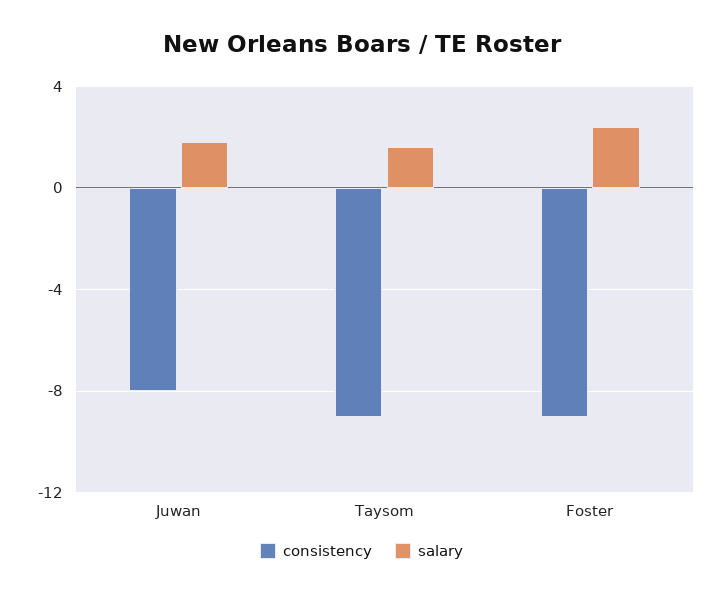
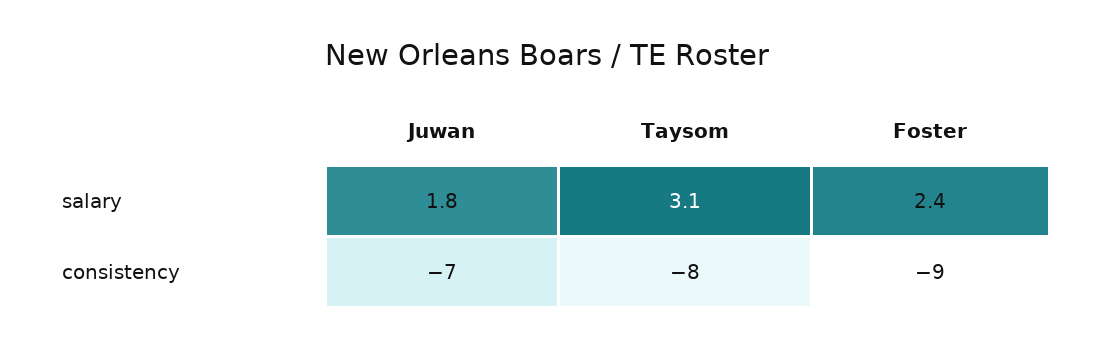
  {
    "consistency": {
-     "Juwan": -8,
+     "Juwan": -7,
-     "Taysom": -9,
+     "Taysom": -8,
      "Foster": -9
    },
    "salary": {
      "Juwan": 1.8,
-     "Taysom": 1.5,
+     "Taysom": 3.1,
      "Foster": 2.4
    }
  }

